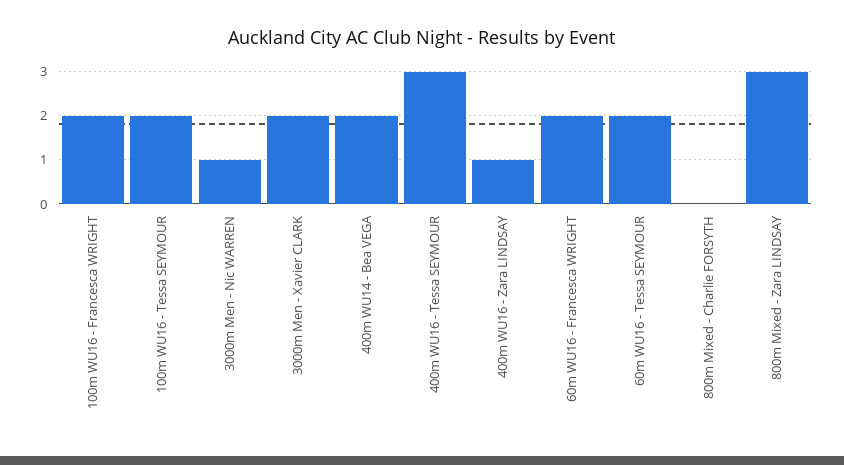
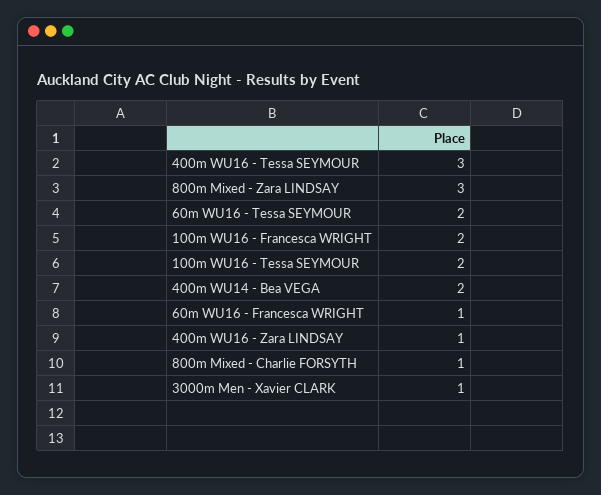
  {
    "100m WU16 - Francesca WRIGHT": 2,
    "100m WU16 - Tessa SEYMOUR": 2,
-   "3000m Men - Nic WARREN": 1,
-   "3000m Men - Xavier CLARK": 2,
+   "3000m Men - Xavier CLARK": 1,
    "400m WU14 - Bea VEGA": 2,
    "400m WU16 - Tessa SEYMOUR": 3,
    "400m WU16 - Zara LINDSAY": 1,
-   "60m WU16 - Francesca WRIGHT": 2,
+   "60m WU16 - Francesca WRIGHT": 1,
    "60m WU16 - Tessa SEYMOUR": 2,
-   "800m Mixed - Charlie FORSYTH": 0,
+   "800m Mixed - Charlie FORSYTH": 1,
    "800m Mixed - Zara LINDSAY": 3
  }

